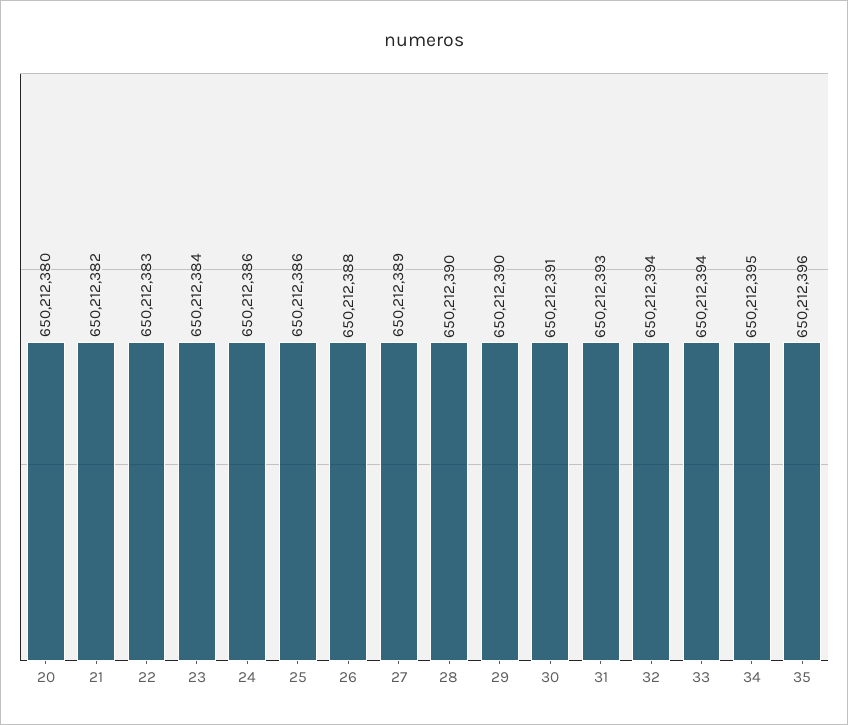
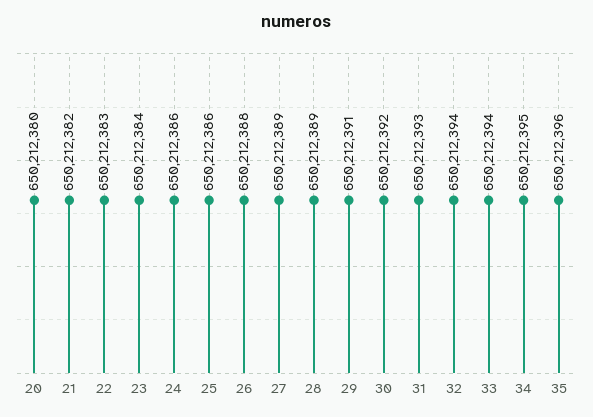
  {
    "20": 650212380,
    "21": 650212382,
    "22": 650212383,
    "23": 650212384,
    "24": 650212386,
    "25": 650212386,
    "26": 650212388,
    "27": 650212389,
-   "28": 650212390,
+   "28": 650212389,
-   "29": 650212390,
+   "29": 650212391,
-   "30": 650212391,
+   "30": 650212392,
    "31": 650212393,
    "32": 650212394,
    "33": 650212394,
    "34": 650212395,
    "35": 650212396
  }

